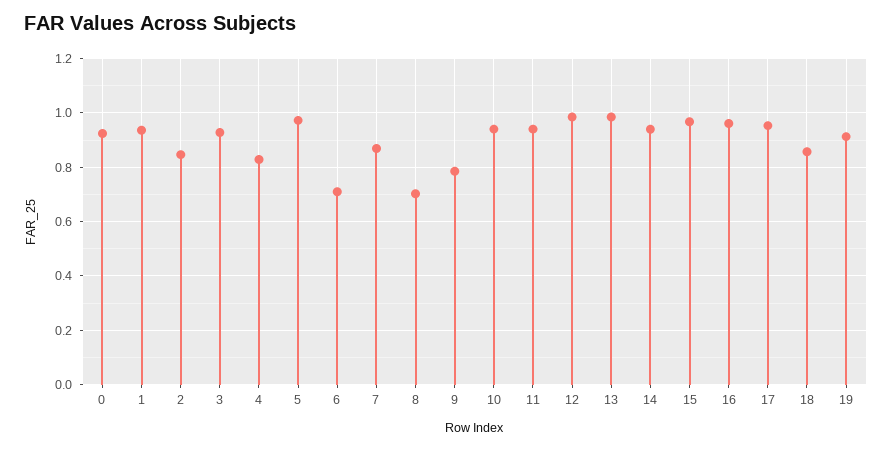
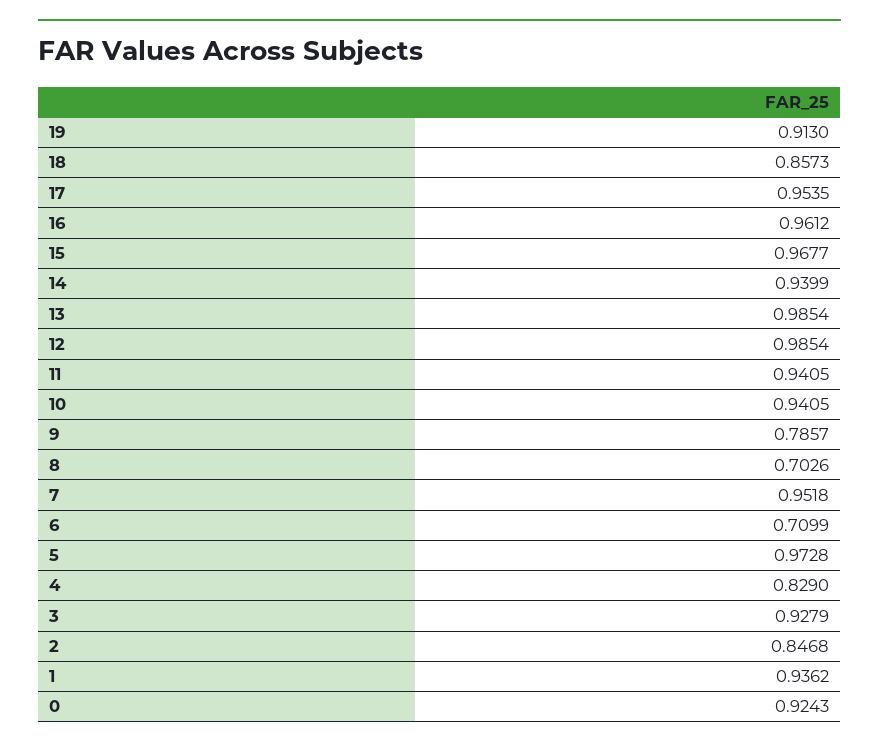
  {
    "0": 0.9243,
    "1": 0.9362,
    "2": 0.8468,
    "3": 0.9279,
    "4": 0.829,
    "5": 0.9728,
    "6": 0.7099,
-   "7": 0.875,
+   "7": 0.9518,
    "8": 0.7026,
    "9": 0.7857,
    "10": 0.9405,
    "11": 0.9405,
    "12": 0.9854,
    "13": 0.9854,
    "14": 0.9399,
    "15": 0.9677,
    "16": 0.9612,
    "17": 0.9535,
    "18": 0.8573,
    "19": 0.913
  }

